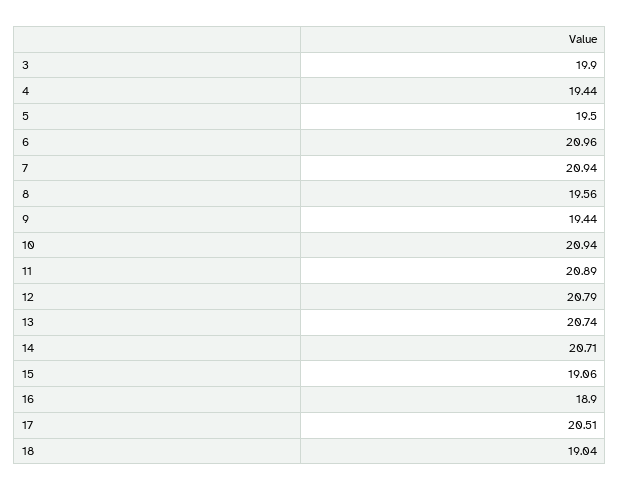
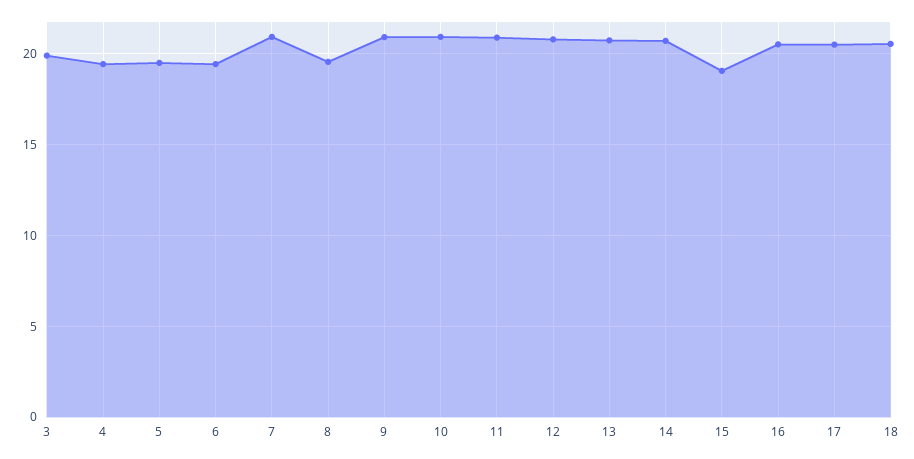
  {
    "3": 19.9,
    "4": 19.44,
    "5": 19.5,
-   "6": 20.96,
+   "6": 19.5,
    "7": 20.94,
    "8": 19.56,
-   "9": 19.44,
+   "9": 21,
    "10": 20.94,
    "11": 20.89,
    "12": 20.79,
    "13": 20.74,
    "14": 20.71,
    "15": 19.06,
-   "16": 18.9,
+   "16": 20.5,
    "17": 20.51,
-   "18": 19.04
+   "18": 20.5
  }

